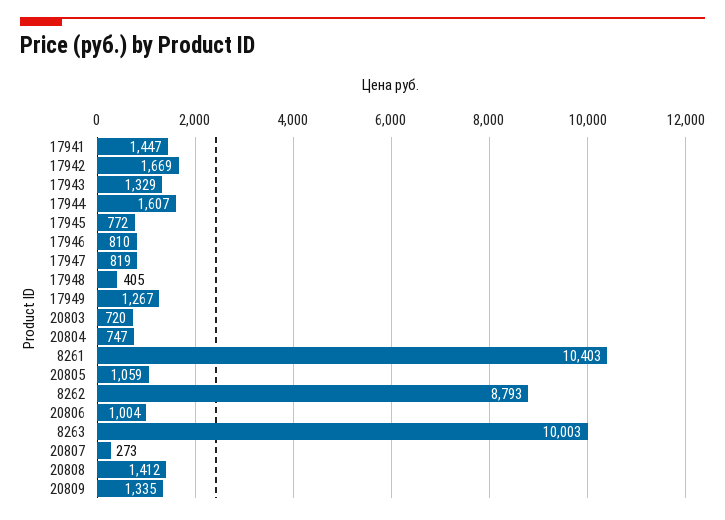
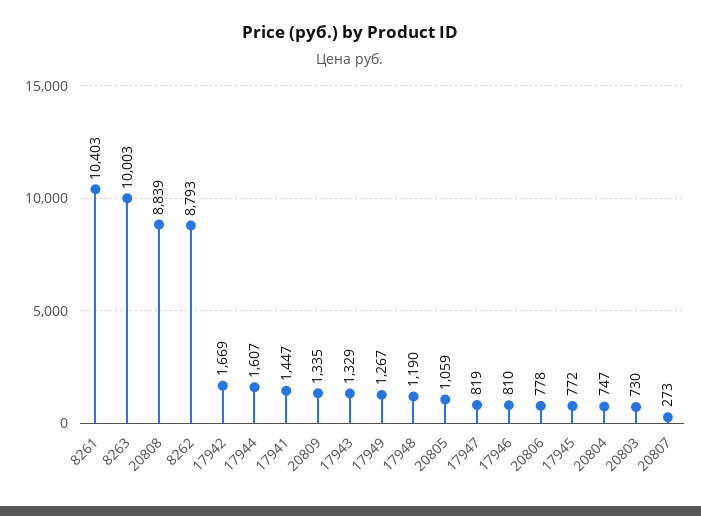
  {
    "17941": 1447,
    "17942": 1669,
    "17943": 1329,
    "17944": 1607,
    "17945": 772,
    "17946": 810,
    "17947": 819,
-   "17948": 405,
+   "17948": 1190,
    "17949": 1267,
-   "20803": 720,
+   "20803": 730,
    "20804": 747,
    "8261": 10403,
    "20805": 1059,
    "8262": 8793,
-   "20806": 1004,
+   "20806": 778,
    "8263": 10003,
    "20807": 273,
-   "20808": 1412,
+   "20808": 8839,
    "20809": 1335
  }

